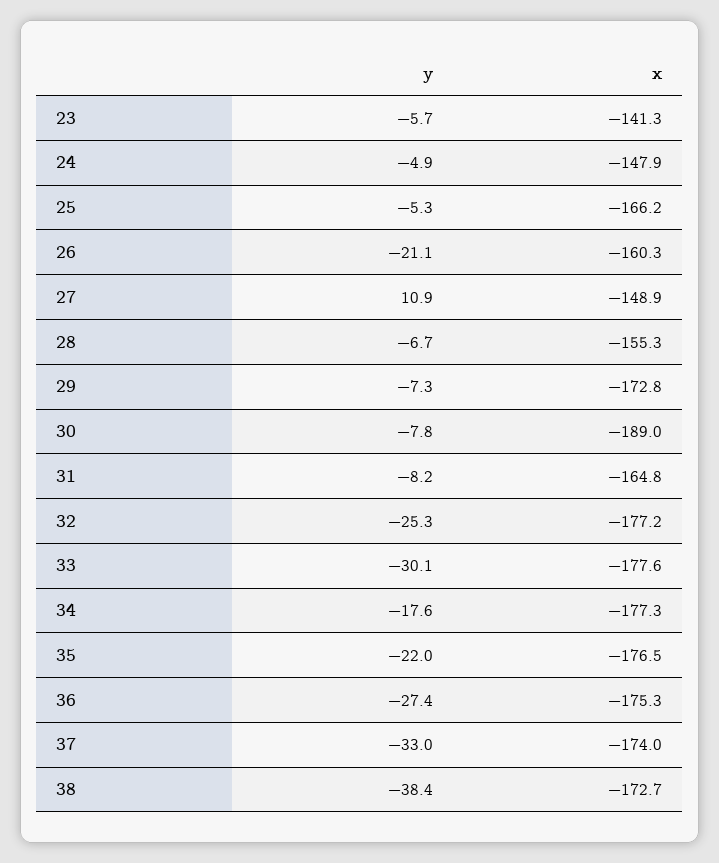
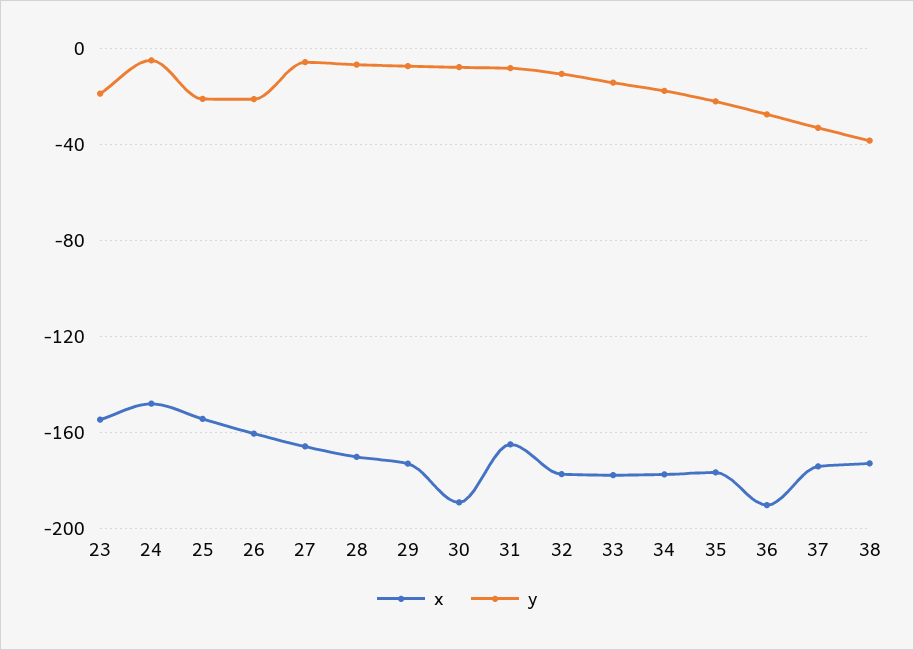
  {
    "y": {
-     "23": -5.7,
+     "23": -20,
      "24": -4.9,
-     "25": -5.3,
+     "25": -20,
      "26": -21.1,
-     "27": 10.9,
+     "27": -5,
      "28": -6.7,
      "29": -7.3,
      "30": -7.8,
      "31": -8.2,
-     "32": -25.3,
+     "32": -10,
-     "33": -30.1,
+     "33": -15,
      "34": -17.6,
      "35": -22,
      "36": -27.4,
      "37": -33,
      "38": -38.4
    },
    "x": {
-     "23": -141.3,
+     "23": -155,
      "24": -147.9,
-     "25": -166.2,
+     "25": -155,
      "26": -160.3,
-     "27": -148.9,
+     "27": -165,
-     "28": -155.3,
+     "28": -170,
      "29": -172.8,
      "30": -189,
      "31": -164.8,
      "32": -177.2,
      "33": -177.6,
      "34": -177.3,
      "35": -176.5,
-     "36": -175.3,
+     "36": -190,
      "37": -174,
      "38": -172.7
    }
  }

